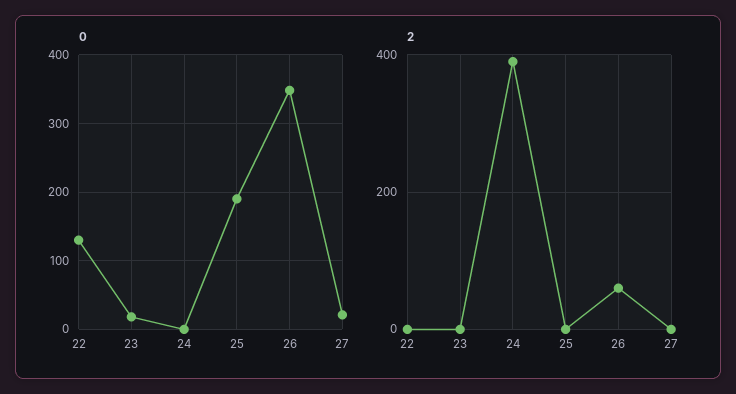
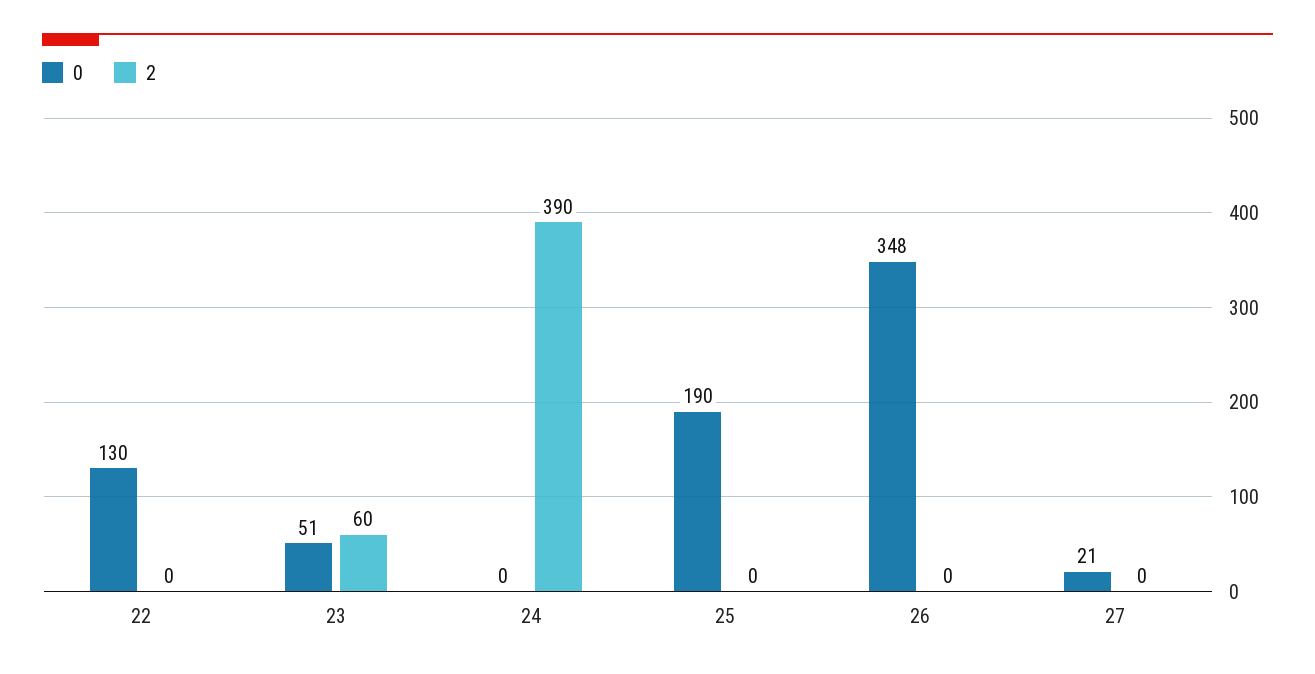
  {
    "0": {
      "22": 130,
-     "23": 20,
+     "23": 51,
      "24": 0,
      "25": 190,
      "26": 348,
      "27": 21
    },
    "2": {
      "22": 0,
-     "23": 0,
+     "23": 60,
      "24": 390,
      "25": 0,
-     "26": 60,
+     "26": 0,
      "27": 0
    }
  }

